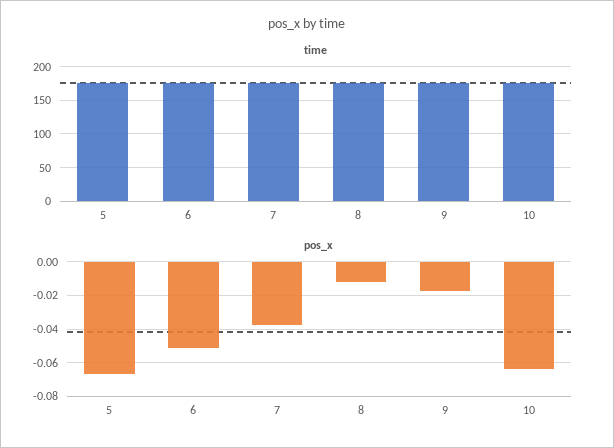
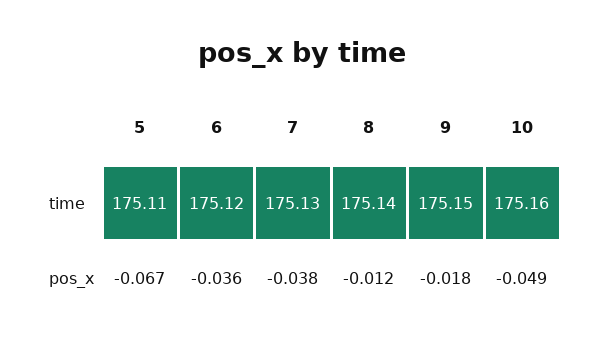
  {
    "time": {
      "5": 175.11,
      "6": 175.12,
      "7": 175.13,
      "8": 175.14,
      "9": 175.15,
      "10": 175.16
    },
    "pos_x": {
      "5": -0.067,
-     "6": -0.05,
+     "6": -0.036,
      "7": -0.038,
      "8": -0.012,
      "9": -0.018,
-     "10": -0.065
+     "10": -0.049
    }
  }

